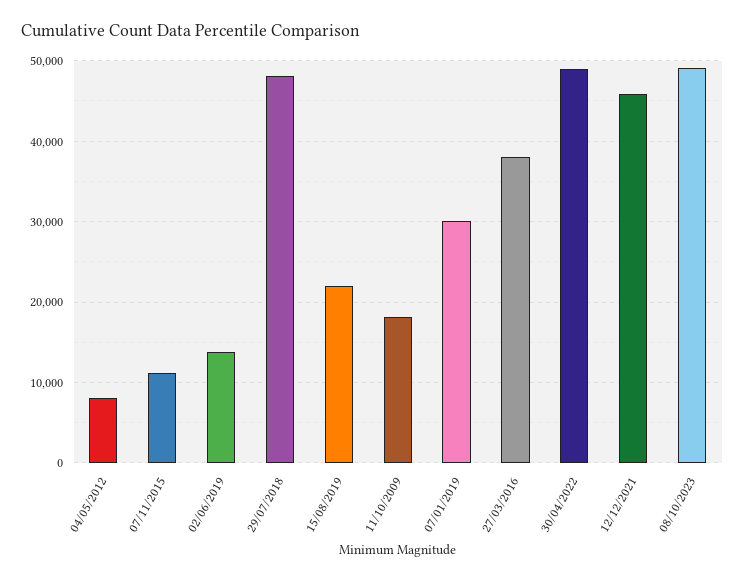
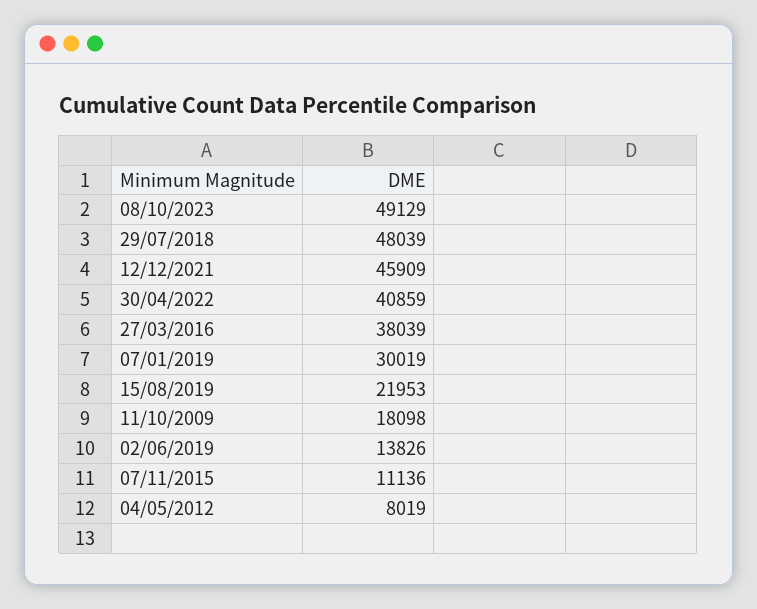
  {
    "04/05/2012": 8019,
    "07/11/2015": 11136,
    "02/06/2019": 13826,
    "29/07/2018": 48039,
    "15/08/2019": 21953,
    "11/10/2009": 18098,
    "07/01/2019": 30019,
    "27/03/2016": 38039,
-   "30/04/2022": 49000,
+   "30/04/2022": 40859,
    "12/12/2021": 45909,
    "08/10/2023": 49129
  }

